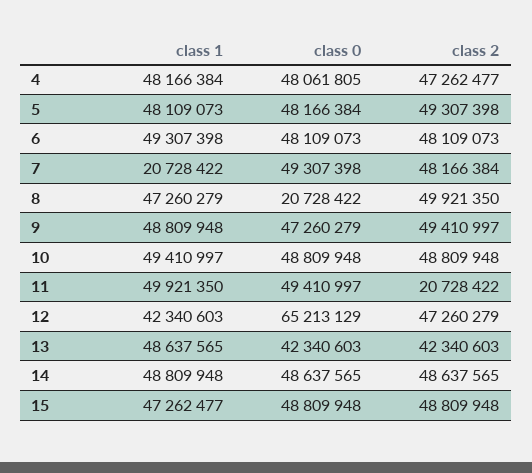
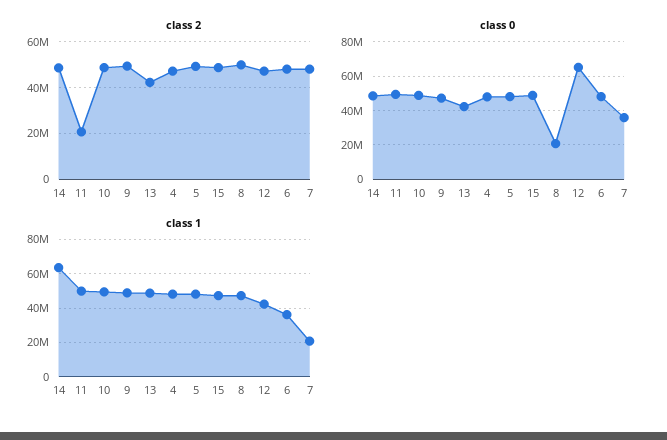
  {
    "class 1": {
      "4": 48166384,
      "5": 48109073,
-     "6": 49307398,
+     "6": 35000000,
      "7": 20728422,
      "8": 47260279,
      "9": 48809948,
      "10": 49410997,
      "11": 49921350,
      "12": 42340603,
      "13": 48637565,
-     "14": 48809948,
+     "14": 65000000,
      "15": 47262477
    },
    "class 0": {
      "4": 48061805,
      "5": 48166384,
      "6": 48109073,
-     "7": 49307398,
+     "7": 35000000,
      "8": 20728422,
      "9": 47260279,
      "10": 48809948,
      "11": 49410997,
      "12": 65213129,
      "13": 42340603,
      "14": 48637565,
      "15": 48809948
    },
    "class 2": {
      "4": 47262477,
      "5": 49307398,
      "6": 48109073,
      "7": 48166384,
      "8": 49921350,
      "9": 49410997,
      "10": 48809948,
      "11": 20728422,
      "12": 47260279,
      "13": 42340603,
      "14": 48637565,
      "15": 48809948
    }
  }

